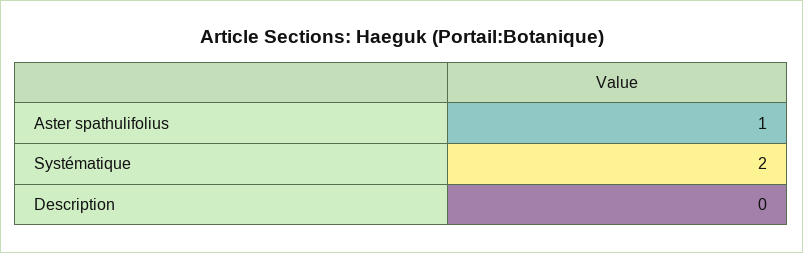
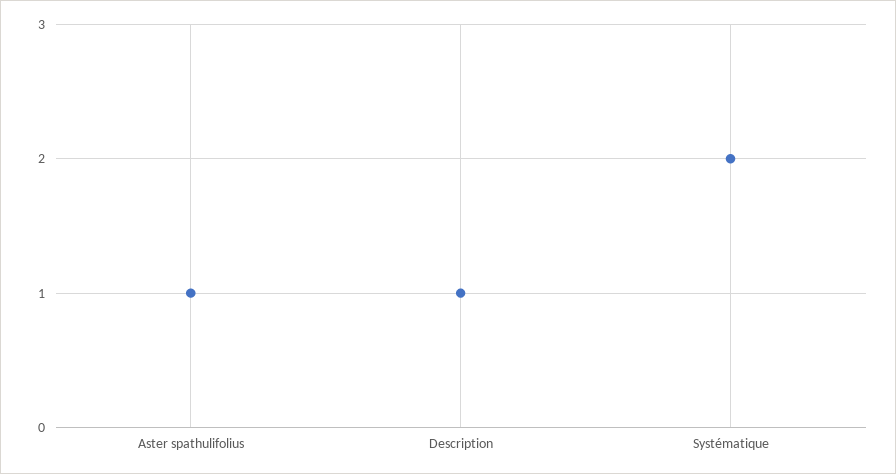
  {
    "Aster spathulifolius": 1,
    "Systématique": 2,
-   "Description": 0
+   "Description": 1
  }

